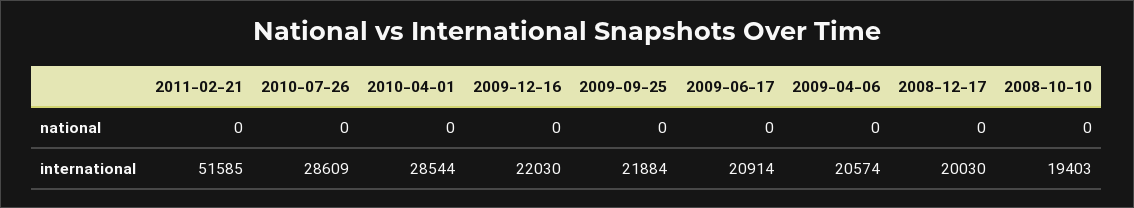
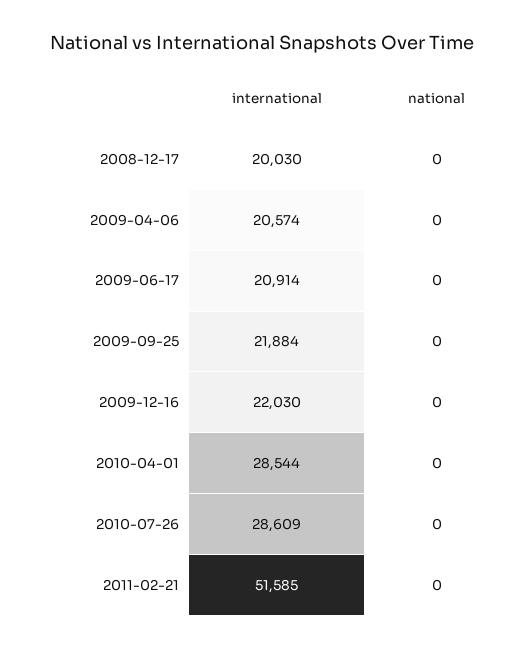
  {
    "2011-02-21": {
      "national": 0,
      "international": 51585
    },
    "2010-07-26": {
      "national": 0,
      "international": 28609
    },
    "2010-04-01": {
      "national": 0,
      "international": 28544
    },
    "2009-12-16": {
      "national": 0,
      "international": 22030
    },
    "2009-09-25": {
      "national": 0,
      "international": 21884
    },
    "2009-06-17": {
      "national": 0,
      "international": 20914
    },
    "2009-04-06": {
      "national": 0,
      "international": 20574
    },
    "2008-12-17": {
      "national": 0,
      "international": 20030
-   },
+   }
-   "2008-10-10": {
-     "national": 0,
-     "international": 19403
-   }
  }

